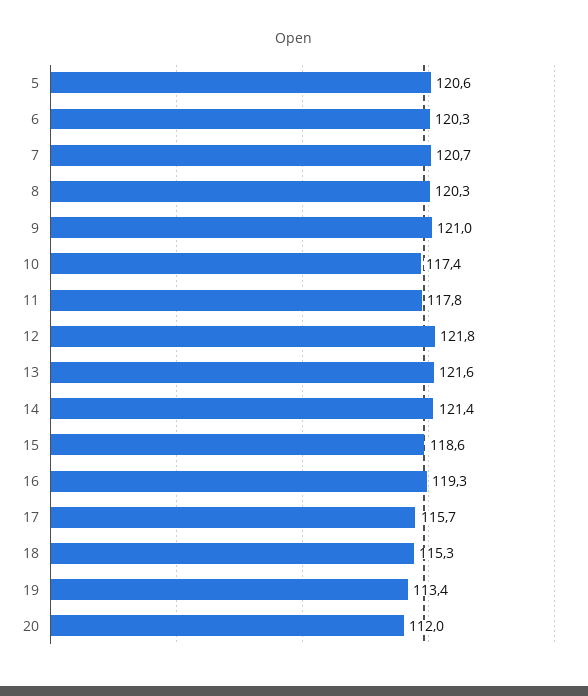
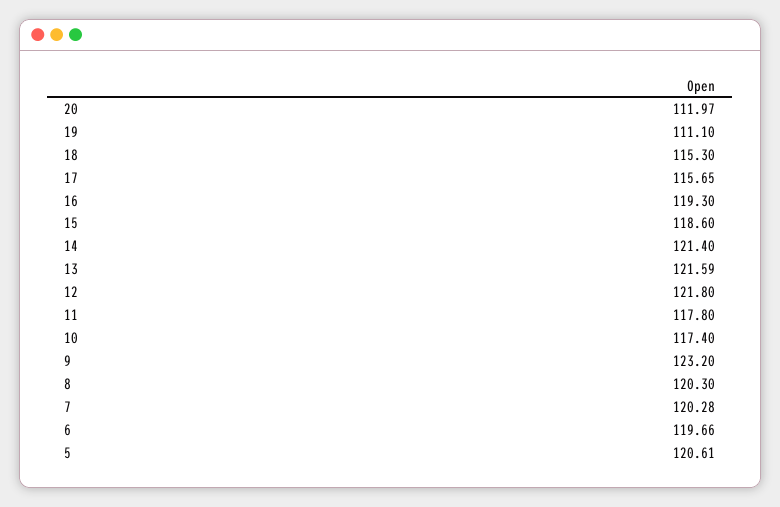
  {
    "5": 120.61,
-   "6": 120.3,
+   "6": 119.66,
-   "7": 120.7,
+   "7": 120.28,
    "8": 120.3,
-   "9": 121,
+   "9": 123.2,
    "10": 117.4,
    "11": 117.8,
    "12": 121.8,
    "13": 121.59,
    "14": 121.4,
    "15": 118.6,
    "16": 119.3,
    "17": 115.65,
    "18": 115.3,
-   "19": 113.4,
+   "19": 111.1,
    "20": 111.97
  }

